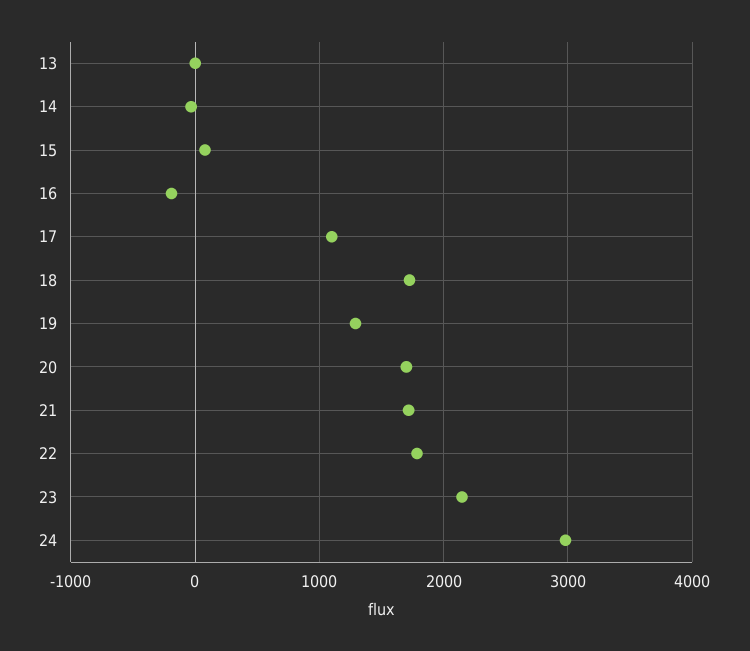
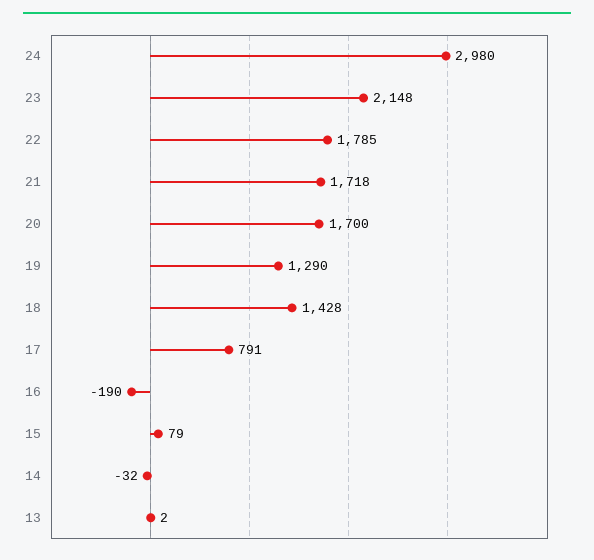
  {
    "13": 2,
    "14": -32,
    "15": 79,
    "16": -190,
-   "17": 1100,
+   "17": 791,
-   "18": 1700,
+   "18": 1428,
    "19": 1290,
    "20": 1700,
    "21": 1718,
    "22": 1785,
    "23": 2148,
    "24": 2980
  }

